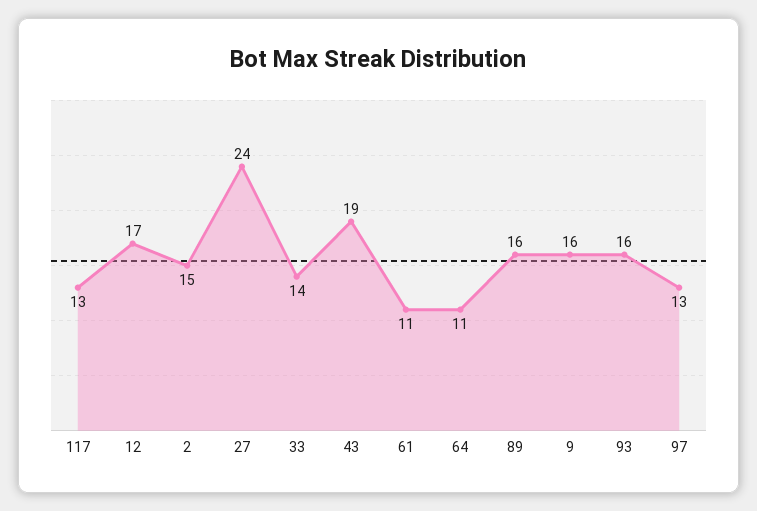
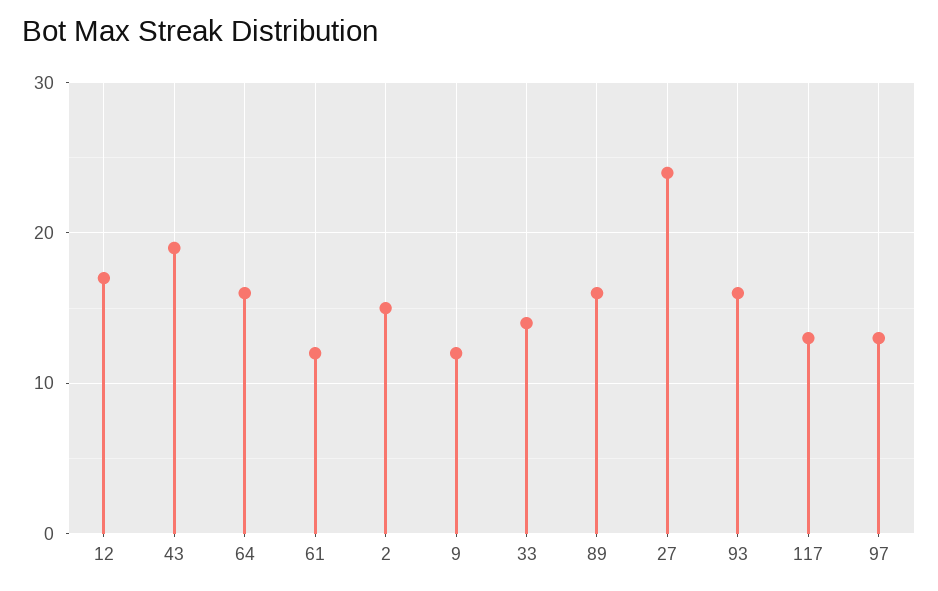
  {
    "117": 13,
    "12": 17,
    "2": 15,
    "27": 24,
    "33": 14,
    "43": 19,
-   "61": 11,
+   "61": 12,
-   "64": 11,
+   "64": 16,
    "89": 16,
-   "9": 16,
+   "9": 12,
    "93": 16,
    "97": 13
  }

